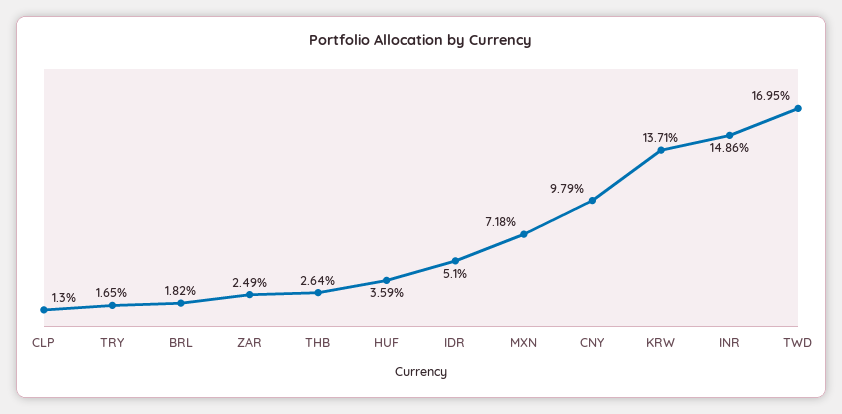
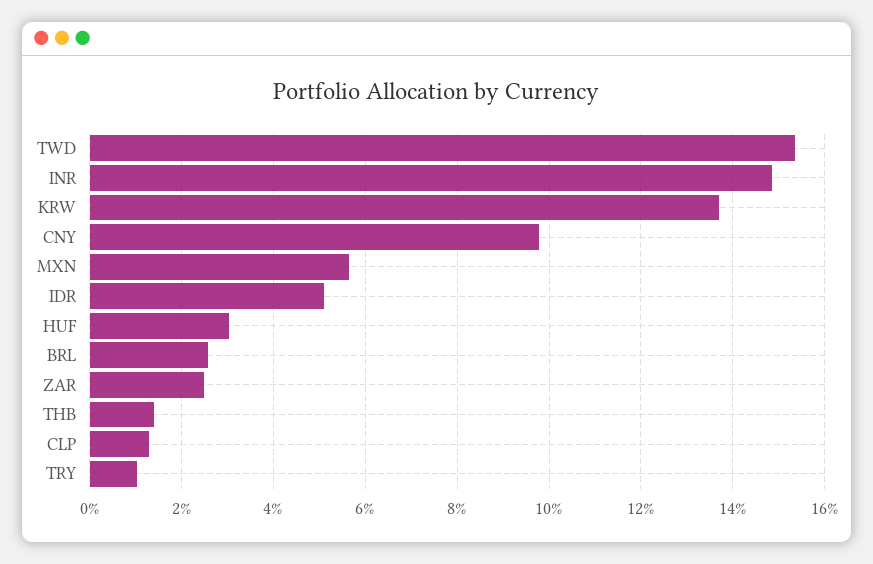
  {
    "CLP": 1.3,
-   "TRY": 1.65,
+   "TRY": 1,
-   "BRL": 1.82,
+   "BRL": 2.6,
    "ZAR": 2.49,
-   "THB": 2.64,
+   "THB": 1.4,
-   "HUF": 3.59,
+   "HUF": 3,
    "IDR": 5.1,
-   "MXN": 7.18,
+   "MXN": 5.6,
    "CNY": 9.79,
    "KRW": 13.71,
    "INR": 14.86,
-   "TWD": 16.95
+   "TWD": 15.4
  }

